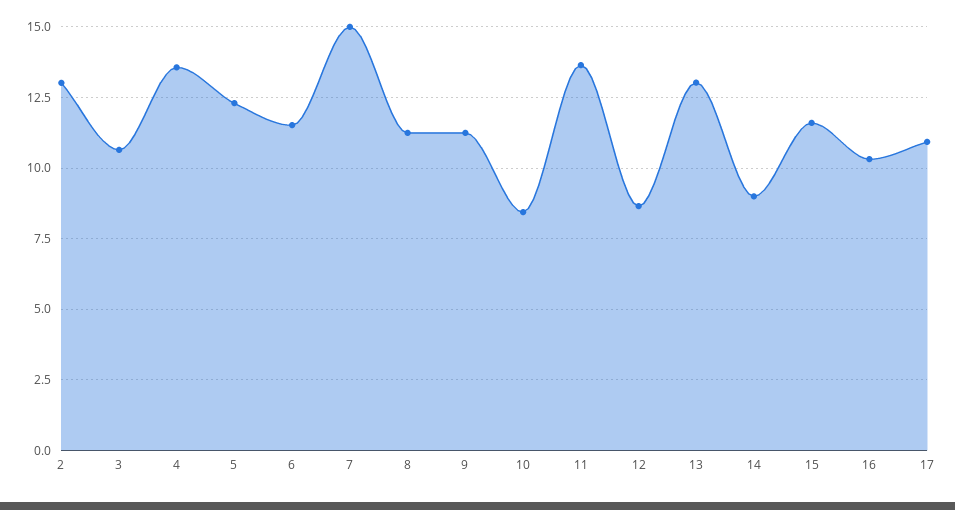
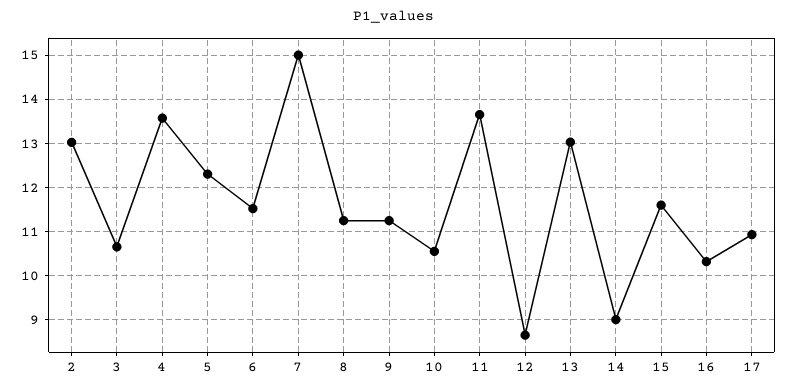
  {
    "2": 13,
    "3": 10.6,
    "4": 13.6,
    "5": 12.4,
    "6": 11.6,
    "7": 15,
    "8": 11.2,
    "9": 11.2,
-   "10": 8.5,
+   "10": 10.6,
    "11": 13.6,
    "12": 8.6,
    "13": 13,
    "14": 9,
    "15": 11.6,
    "16": 10.4,
    "17": 11
  }

